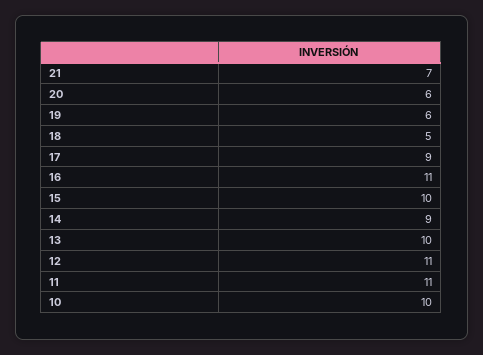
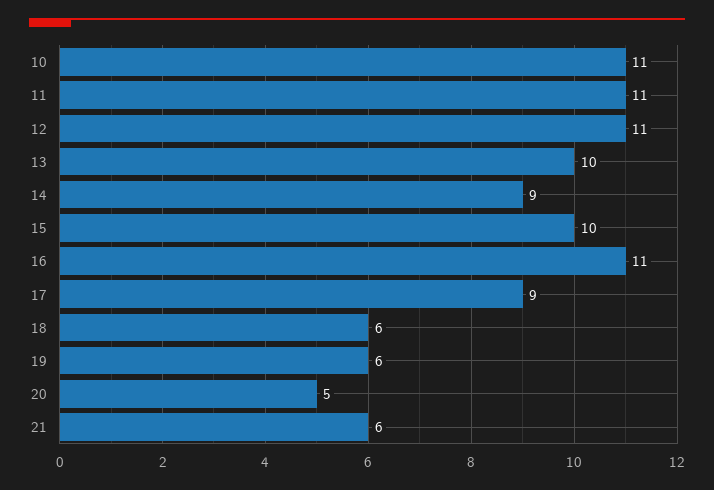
  {
-   "21": 7,
+   "21": 6,
-   "20": 6,
+   "20": 5,
    "19": 6,
-   "18": 5,
+   "18": 6,
    "17": 9,
    "16": 11,
    "15": 10,
    "14": 9,
    "13": 10,
    "12": 11,
    "11": 11,
-   "10": 10
+   "10": 11
  }

